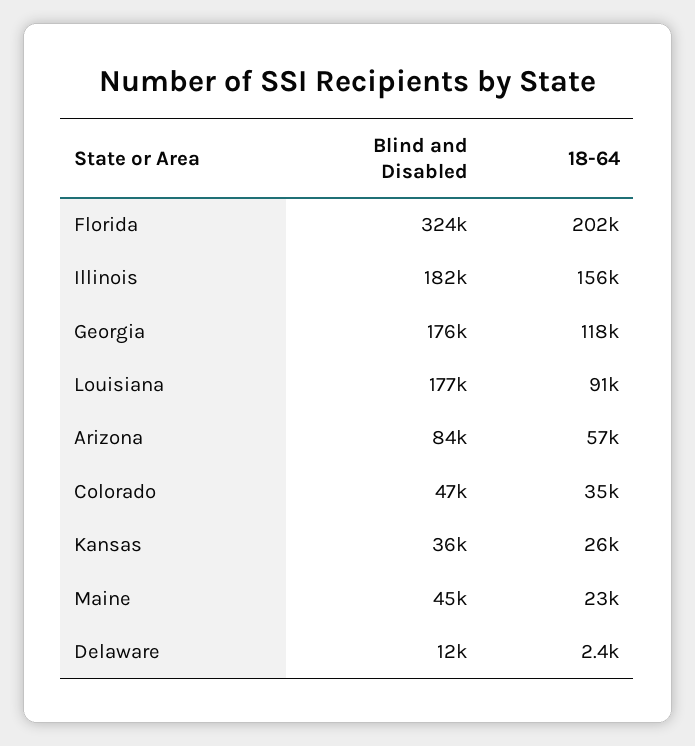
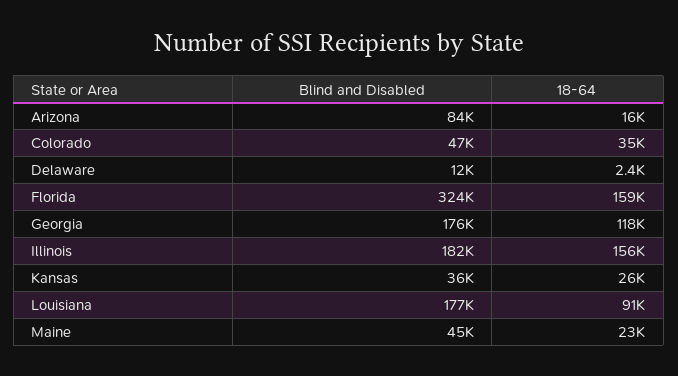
  {
    "Blind and Disabled": {
      "Florida": 324000,
      "Illinois": 182000,
      "Georgia": 176000,
      "Louisiana": 177000,
      "Arizona": 84000,
      "Colorado": 47000,
      "Kansas": 36000,
      "Maine": 45000,
      "Delaware": 12000
    },
    "18-64": {
-     "Florida": 202000,
+     "Florida": 159000,
      "Illinois": 156000,
      "Georgia": 118000,
      "Louisiana": 91000,
-     "Arizona": 57000,
+     "Arizona": 16000,
      "Colorado": 35000,
      "Kansas": 26000,
      "Maine": 23000,
      "Delaware": 2400
    }
  }

